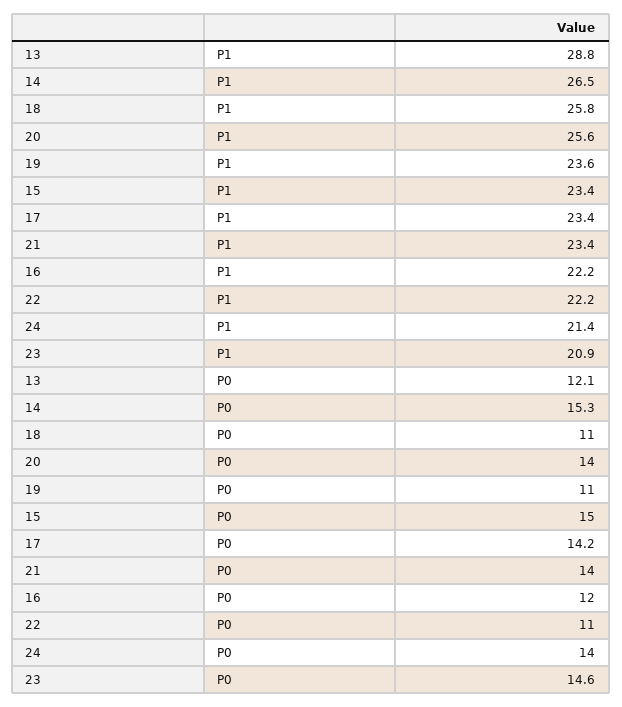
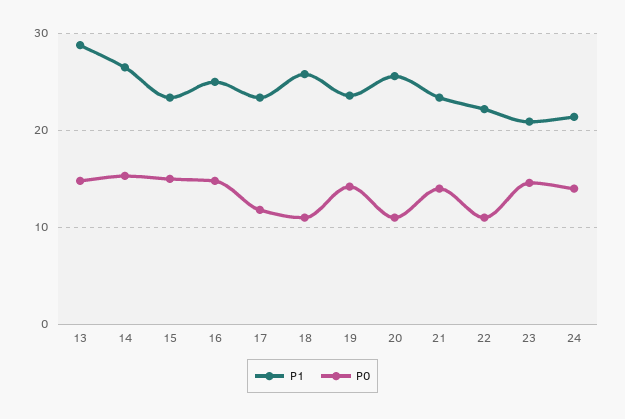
  {
    "P1": {
      "13": 28.8,
      "14": 26.5,
      "18": 25.8,
      "20": 25.6,
      "19": 23.6,
      "15": 23.4,
      "17": 23.4,
      "21": 23.4,
-     "16": 22.2,
+     "16": 25,
      "22": 22.2,
      "24": 21.4,
      "23": 20.9
    },
    "P0": {
-     "13": 12.1,
+     "13": 15,
      "14": 15.3,
      "18": 11,
-     "20": 14,
+     "20": 11,
-     "19": 11,
+     "19": 14,
      "15": 15,
-     "17": 14.2,
+     "17": 12,
      "21": 14,
-     "16": 12,
+     "16": 15,
      "22": 11,
      "24": 14,
      "23": 14.6
    }
  }

